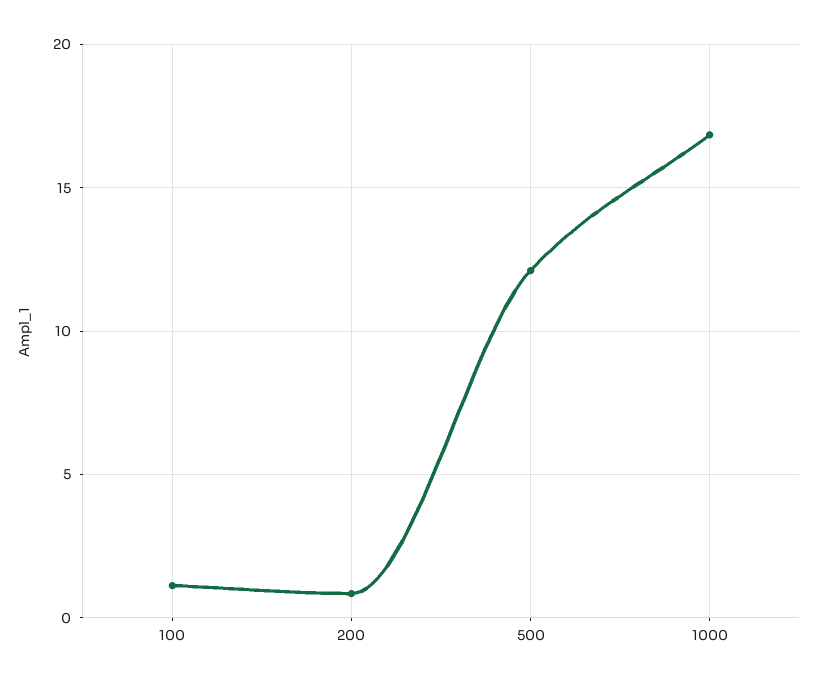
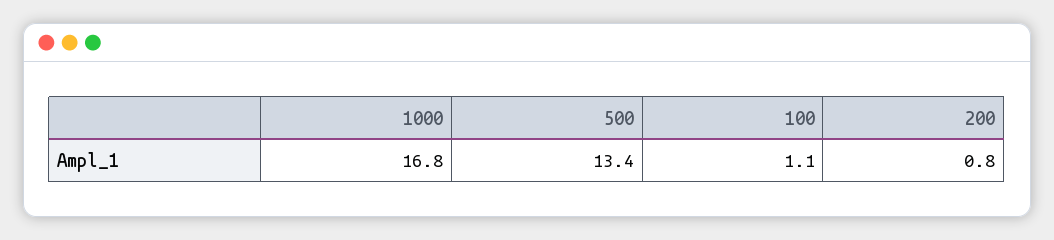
  {
    "100": 1.1,
    "200": 0.8,
-   "500": 12,
+   "500": 13.4,
    "1000": 16.8
  }

